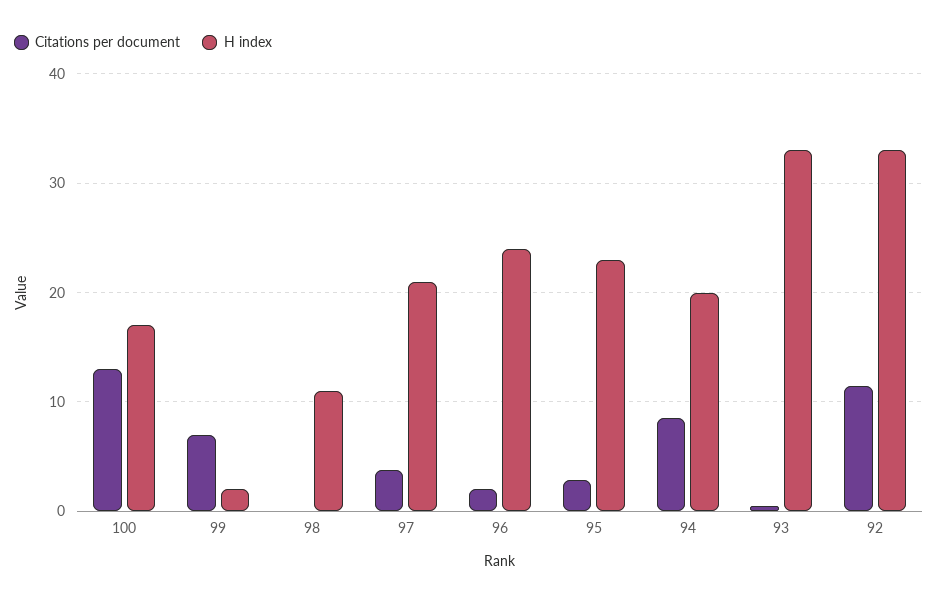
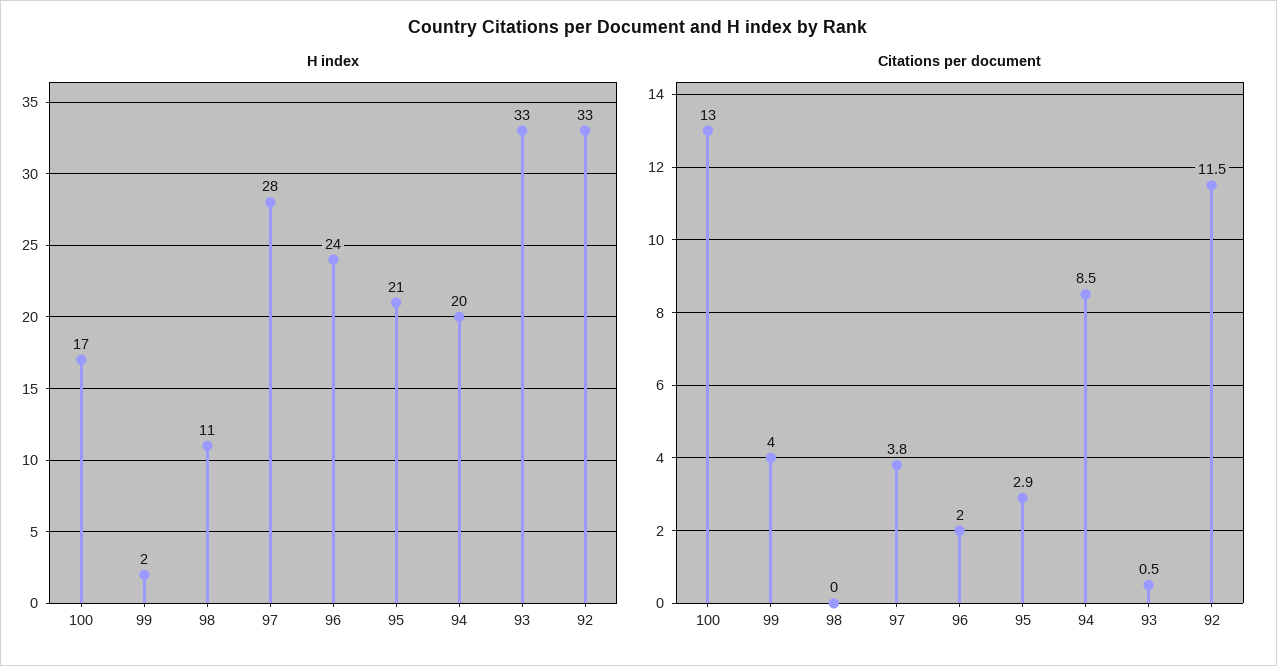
  {
    "Citations per document": {
      "100": 13,
-     "99": 7,
+     "99": 4,
      "98": 0,
      "97": 3.8,
      "96": 2,
      "95": 2.9,
      "94": 8.5,
      "93": 0.5,
      "92": 11.5
    },
    "H index": {
      "100": 17,
      "99": 2,
      "98": 11,
-     "97": 21,
+     "97": 28,
      "96": 24,
-     "95": 23,
+     "95": 21,
      "94": 20,
      "93": 33,
      "92": 33
    }
  }

